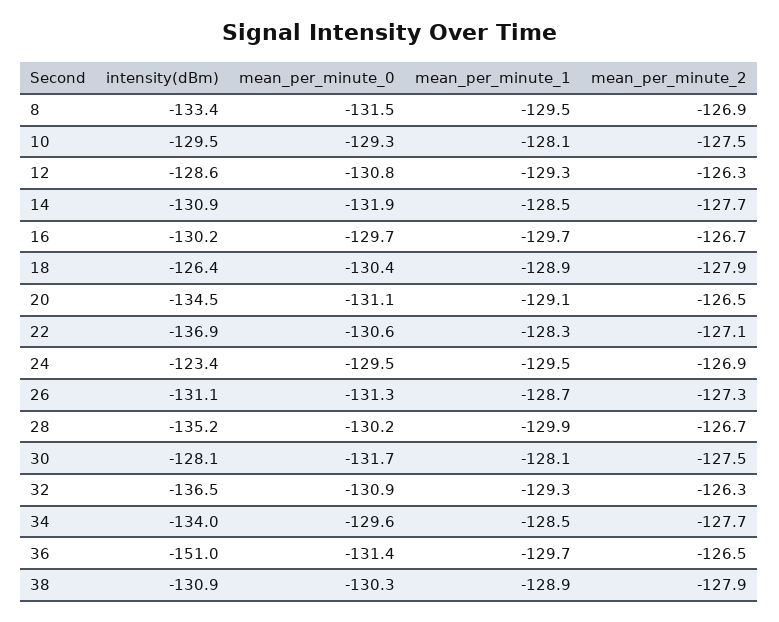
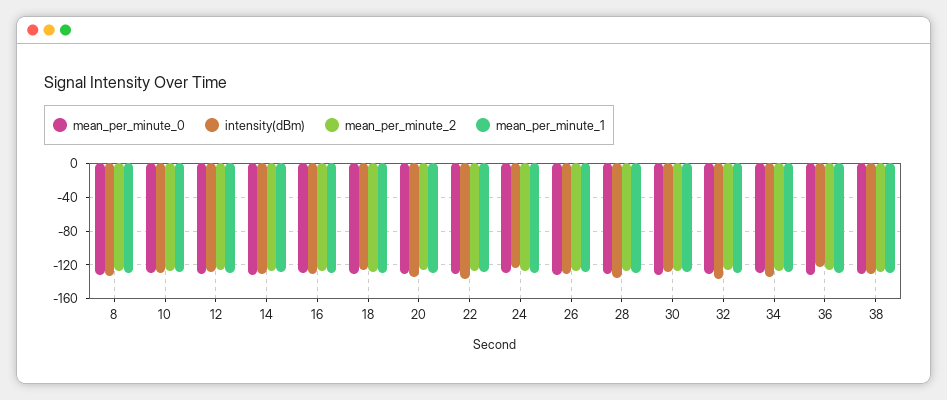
  {
    "intensity(dBm)": {
      "8": -133.4,
      "10": -129.5,
      "12": -128.6,
      "14": -130.9,
      "16": -130.2,
      "18": -126.4,
      "20": -134.5,
      "22": -136.9,
      "24": -123.4,
      "26": -131.1,
      "28": -135.2,
      "30": -128.1,
      "32": -136.5,
      "34": -134,
-     "36": -151,
+     "36": -120,
      "38": -130.9
    },
    "mean_per_minute_0": {
      "8": -131.5,
      "10": -129.3,
      "12": -130.8,
      "14": -131.9,
      "16": -129.7,
      "18": -130.4,
      "20": -131.1,
      "22": -130.6,
      "24": -129.5,
      "26": -131.3,
      "28": -130.2,
      "30": -131.7,
      "32": -130.9,
      "34": -129.6,
      "36": -131.4,
      "38": -130.3
    },
    "mean_per_minute_1": {
      "8": -129.5,
      "10": -128.1,
      "12": -129.3,
      "14": -128.5,
      "16": -129.7,
      "18": -128.9,
      "20": -129.1,
      "22": -128.3,
      "24": -129.5,
      "26": -128.7,
      "28": -129.9,
      "30": -128.1,
      "32": -129.3,
      "34": -128.5,
      "36": -129.7,
      "38": -128.9
    },
    "mean_per_minute_2": {
      "8": -126.9,
      "10": -127.5,
      "12": -126.3,
      "14": -127.7,
      "16": -126.7,
      "18": -127.9,
      "20": -126.5,
      "22": -127.1,
      "24": -126.9,
      "26": -127.3,
      "28": -126.7,
      "30": -127.5,
      "32": -126.3,
      "34": -127.7,
      "36": -126.5,
      "38": -127.9
    }
  }

